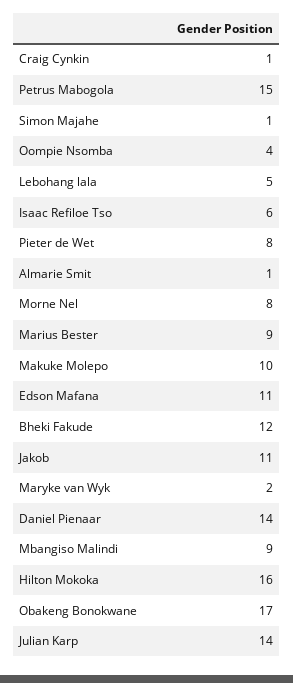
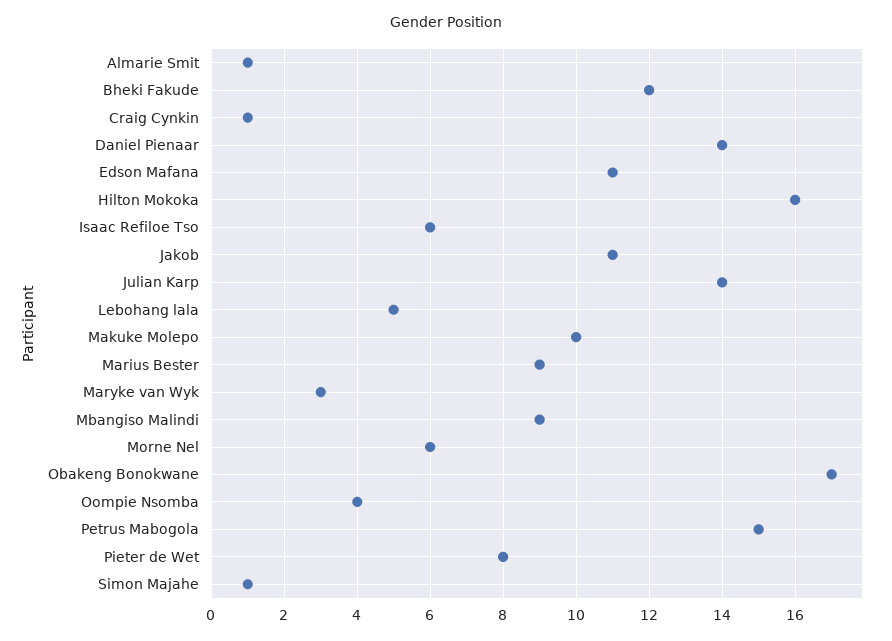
  {
    "Craig Cynkin": 1,
    "Petrus Mabogola": 15,
    "Simon Majahe": 1,
    "Oompie Nsomba": 4,
    "Lebohang lala": 5,
    "Isaac Refiloe Tso": 6,
    "Pieter de Wet": 8,
    "Almarie Smit": 1,
-   "Morne Nel": 8,
+   "Morne Nel": 6,
    "Marius Bester": 9,
    "Makuke Molepo": 10,
    "Edson Mafana": 11,
    "Bheki Fakude": 12,
    "Jakob": 11,
-   "Maryke van Wyk": 2,
+   "Maryke van Wyk": 3,
    "Daniel Pienaar": 14,
    "Mbangiso Malindi": 9,
    "Hilton Mokoka": 16,
    "Obakeng Bonokwane": 17,
    "Julian Karp": 14
  }

